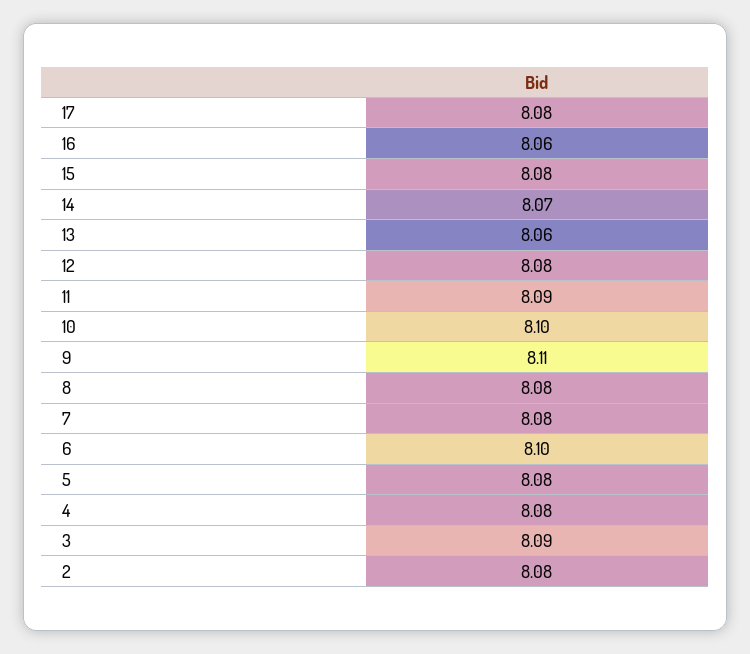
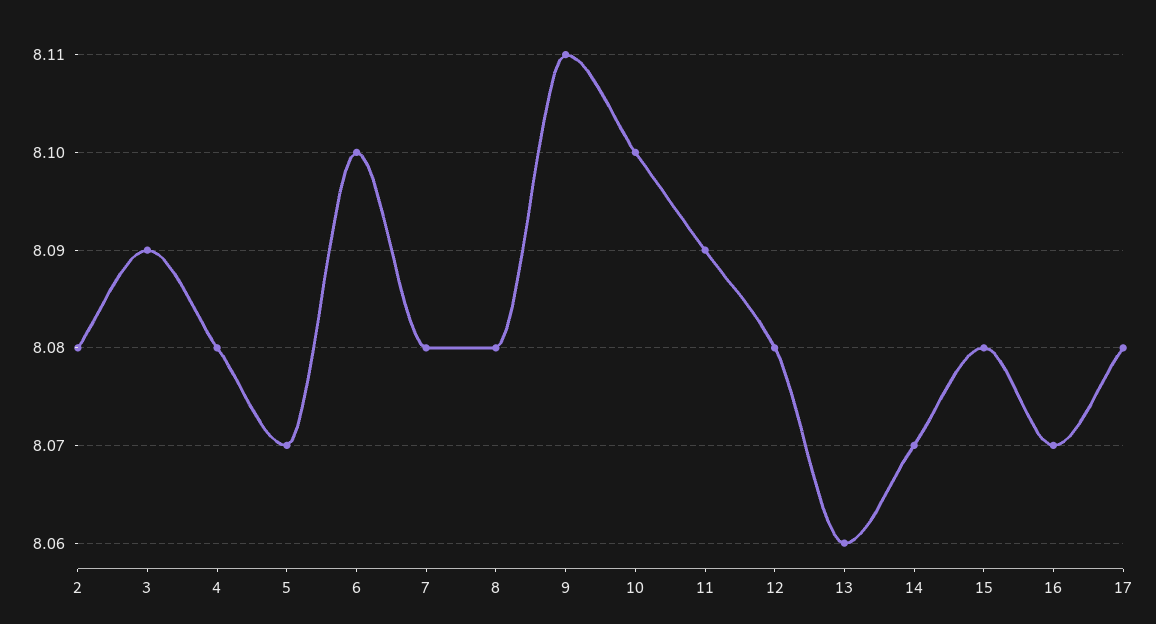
  {
    "17": 8.08,
-   "16": 8.06,
+   "16": 8.07,
    "15": 8.08,
    "14": 8.07,
    "13": 8.06,
    "12": 8.08,
    "11": 8.09,
    "10": 8.1,
    "9": 8.11,
    "8": 8.08,
    "7": 8.08,
    "6": 8.1,
-   "5": 8.08,
+   "5": 8.07,
    "4": 8.08,
    "3": 8.09,
    "2": 8.08
  }

